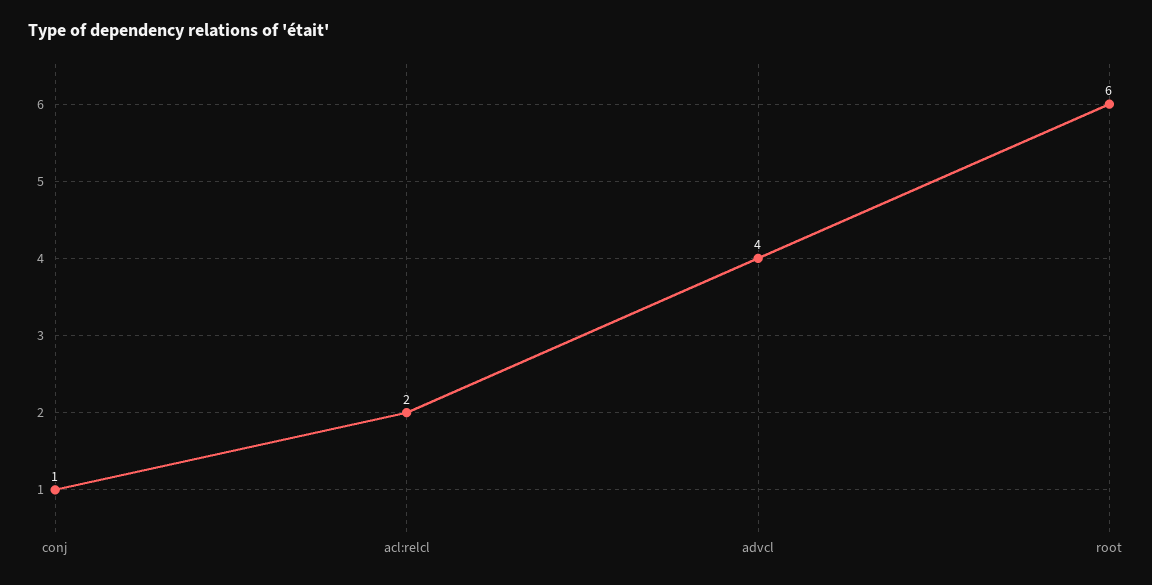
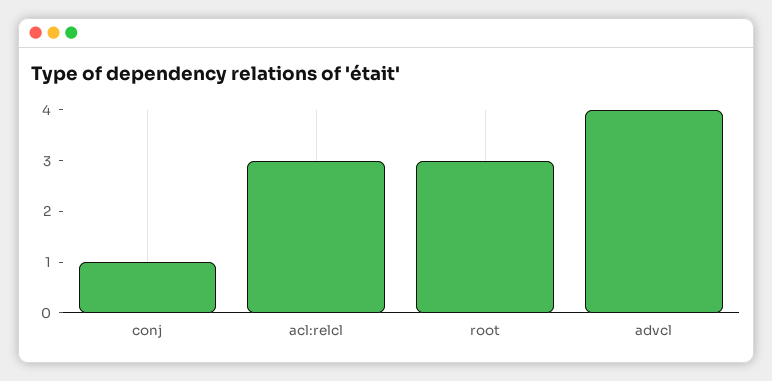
  {
    "conj": 1,
-   "acl:relcl": 2,
+   "acl:relcl": 3,
    "advcl": 4,
-   "root": 6
+   "root": 3
  }

